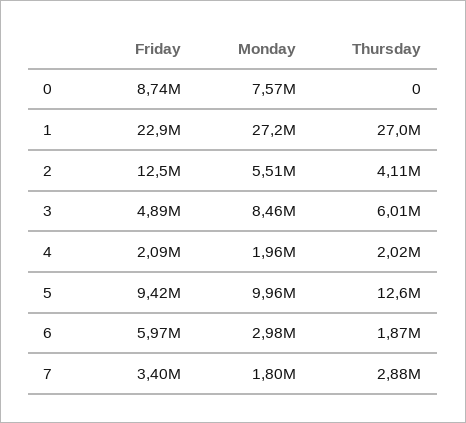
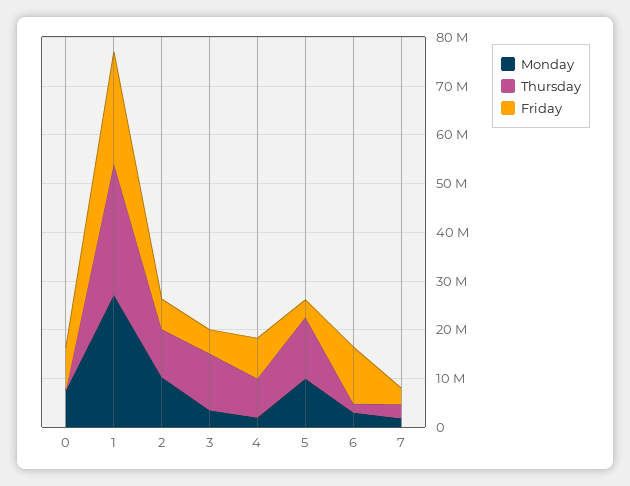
  {
    "Friday": {
      "0": 8740000,
      "1": 22900000,
-     "2": 12500000,
+     "2": 6000000,
      "3": 4890000,
-     "4": 2090000,
+     "4": 8000000,
-     "5": 9420000,
+     "5": 4000000,
-     "6": 5970000,
+     "6": 12000000,
      "7": 3400000
    },
    "Monday": {
      "0": 7570000,
      "1": 27200000,
-     "2": 5510000,
+     "2": 10000000,
-     "3": 8460000,
+     "3": 4000000,
      "4": 1960000,
      "5": 9960000,
      "6": 2980000,
      "7": 1800000
    },
    "Thursday": {
      "0": 0,
      "1": 27000000,
-     "2": 4110000,
+     "2": 10000000,
-     "3": 6010000,
+     "3": 12000000,
-     "4": 2020000,
+     "4": 8000000,
      "5": 12600000,
      "6": 1870000,
      "7": 2880000
    }
  }

